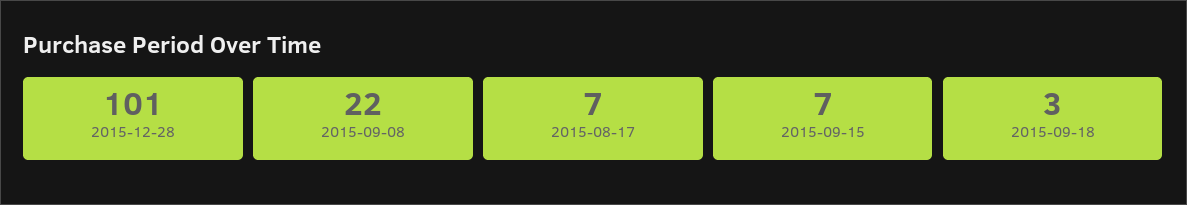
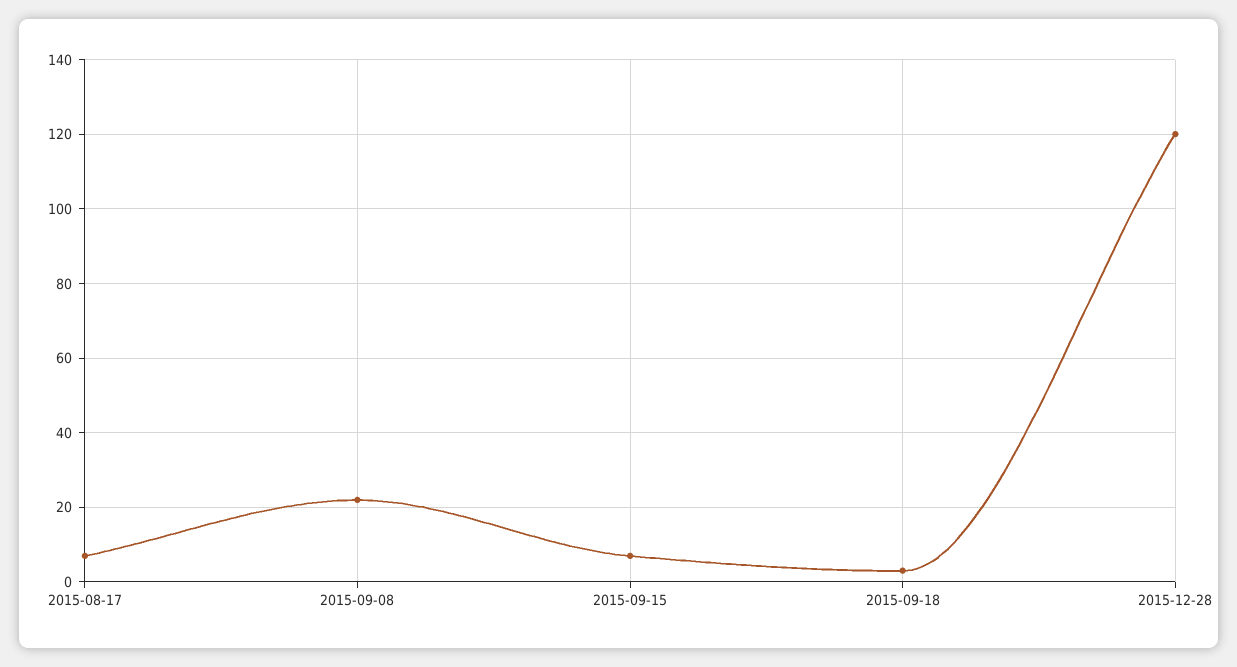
  {
-   "2015-12-28": 101,
+   "2015-12-28": 120,
    "2015-09-08": 22,
    "2015-08-17": 7,
    "2015-09-15": 7,
    "2015-09-18": 3
  }

